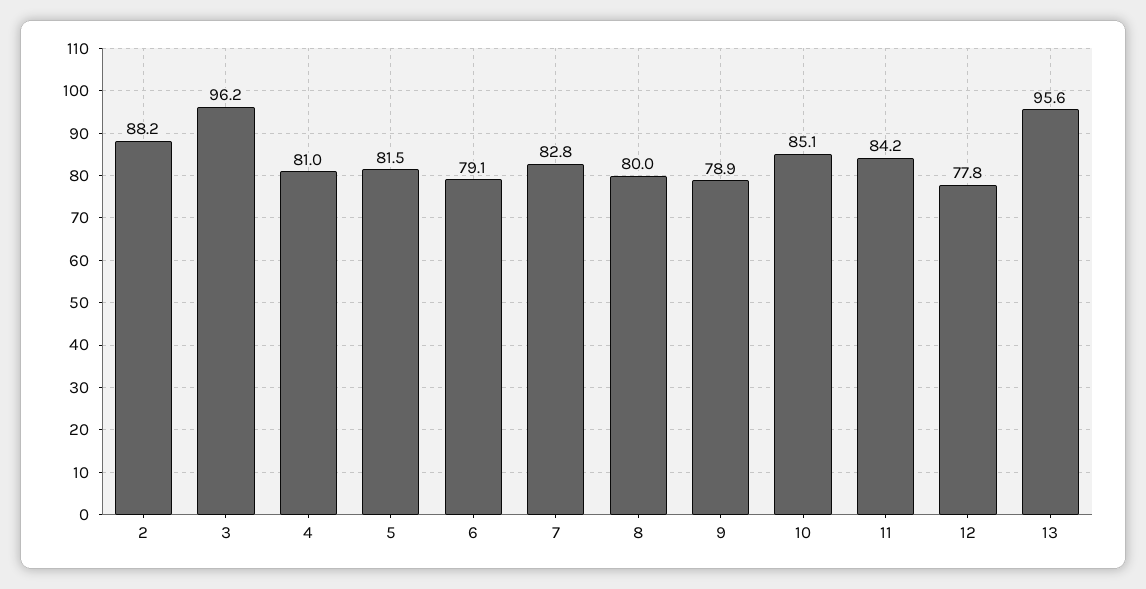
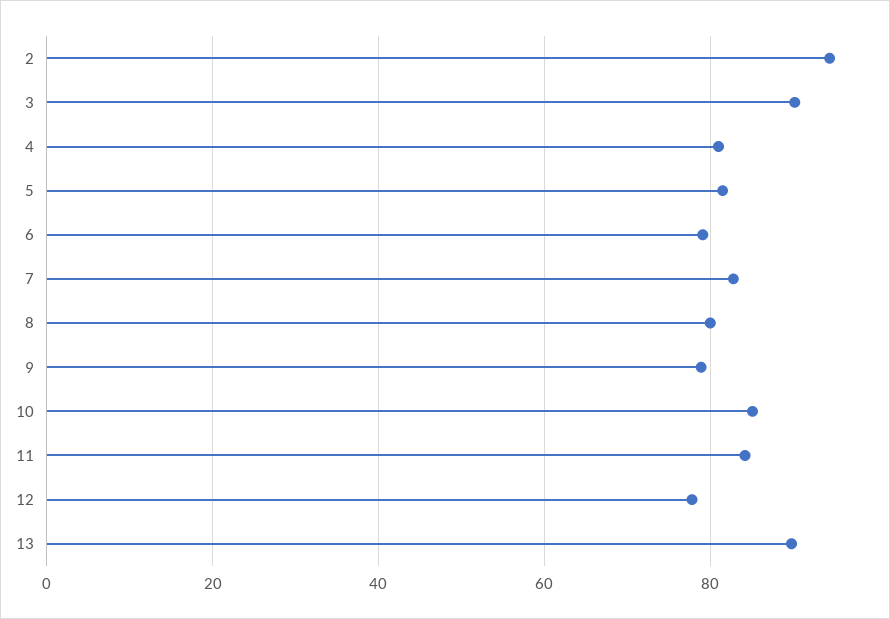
  {
-   "2": 88.2,
+   "2": 94,
-   "3": 96.2,
+   "3": 90,
    "4": 81,
    "5": 81.5,
    "6": 79.1,
    "7": 82.8,
    "8": 80,
    "9": 78.9,
    "10": 85.1,
    "11": 84.2,
    "12": 77.8,
-   "13": 95.6
+   "13": 90
  }

